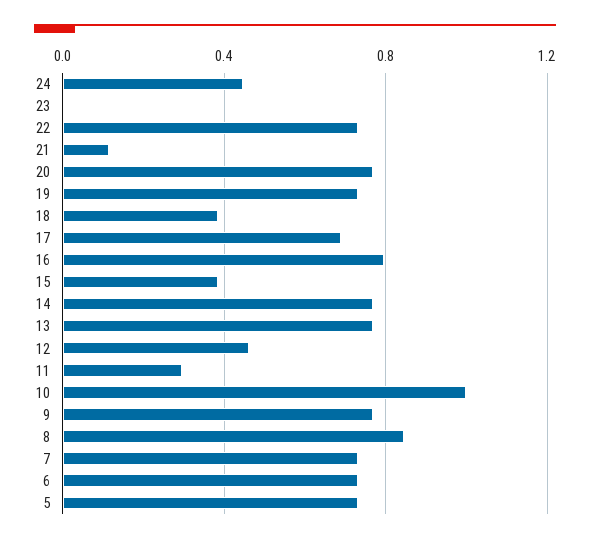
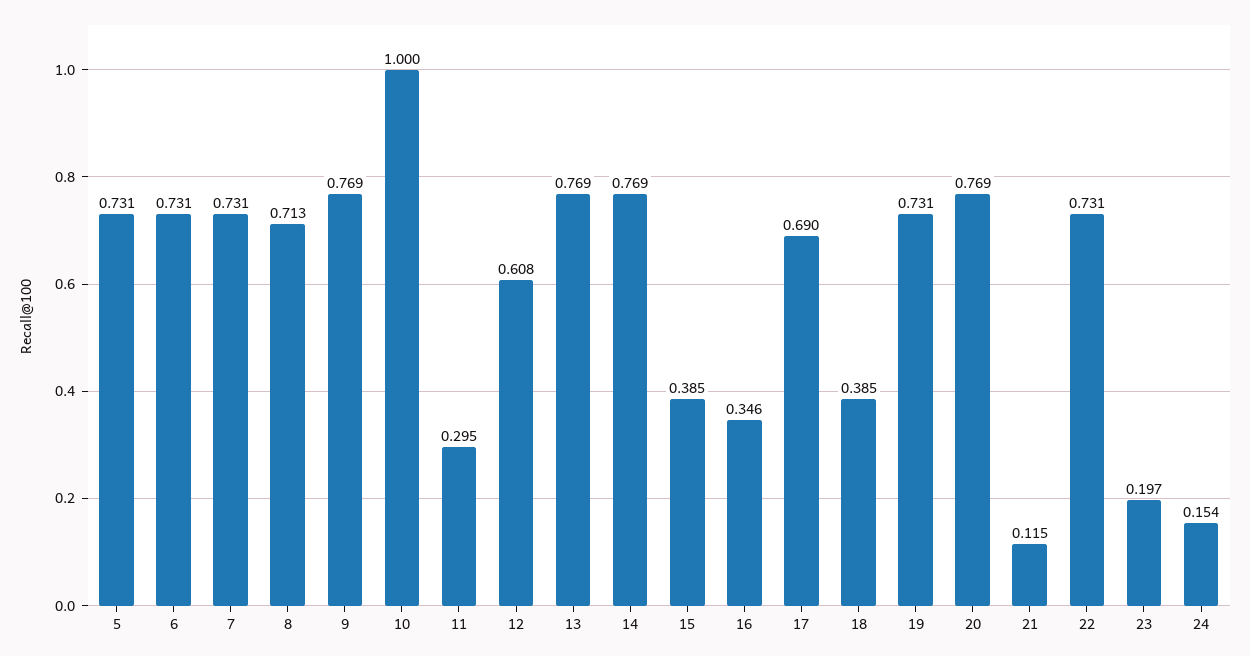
  {
-   "24": 0.45,
+   "24": 0.154,
-   "23": 0,
+   "23": 0.197,
    "22": 0.731,
    "21": 0.115,
    "20": 0.769,
    "19": 0.731,
    "18": 0.385,
    "17": 0.69,
-   "16": 0.8,
+   "16": 0.346,
    "15": 0.385,
    "14": 0.769,
    "13": 0.769,
-   "12": 0.45,
+   "12": 0.608,
    "11": 0.295,
    "10": 1,
    "9": 0.769,
-   "8": 0.85,
+   "8": 0.713,
    "7": 0.731,
    "6": 0.731,
    "5": 0.731
  }

